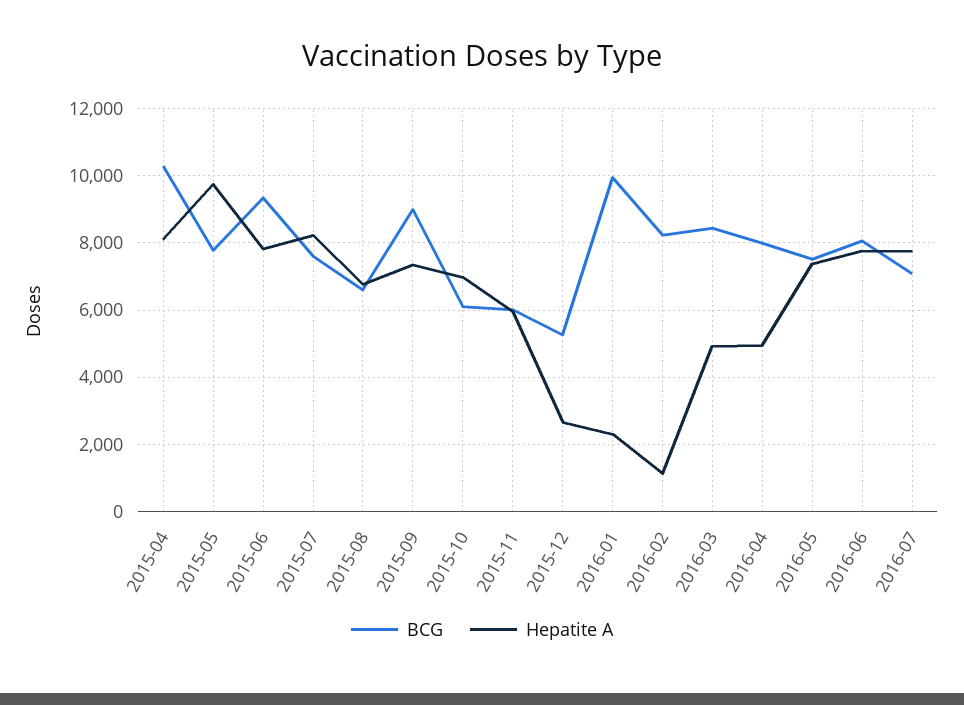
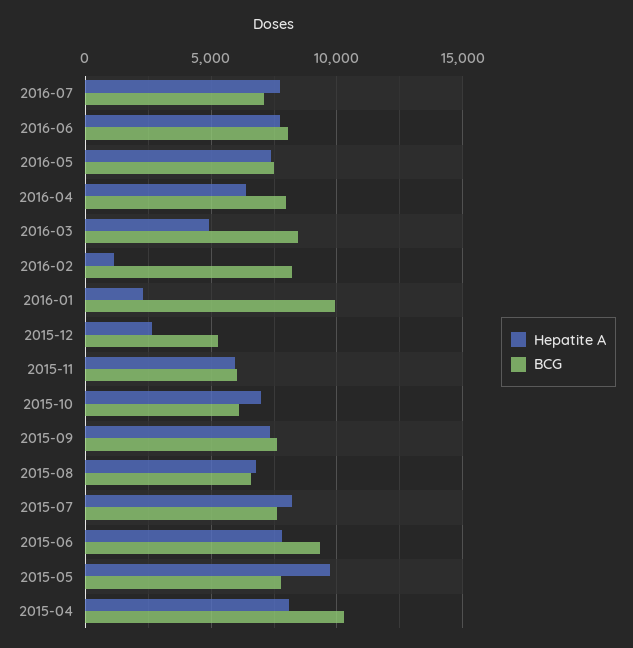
  {
    "BCG": {
      "2015-04": 10200,
      "2015-05": 7800,
      "2015-06": 9400,
      "2015-07": 7600,
      "2015-08": 6600,
-     "2015-09": 9000,
+     "2015-09": 7500,
      "2015-10": 6200,
      "2015-11": 6000,
      "2015-12": 5200,
      "2016-01": 10000,
      "2016-02": 8200,
      "2016-03": 8400,
      "2016-04": 8000,
      "2016-05": 7600,
      "2016-06": 8000,
      "2016-07": 7000
    },
    "Hepatite A": {
      "2015-04": 8200,
      "2015-05": 9800,
      "2015-06": 7800,
      "2015-07": 8200,
      "2015-08": 6800,
      "2015-09": 7400,
      "2015-10": 7000,
      "2015-11": 6000,
      "2015-12": 2600,
      "2016-01": 2400,
      "2016-02": 1200,
      "2016-03": 5000,
-     "2016-04": 5000,
+     "2016-04": 6500,
      "2016-05": 7400,
      "2016-06": 7800,
      "2016-07": 7800
    }
  }

